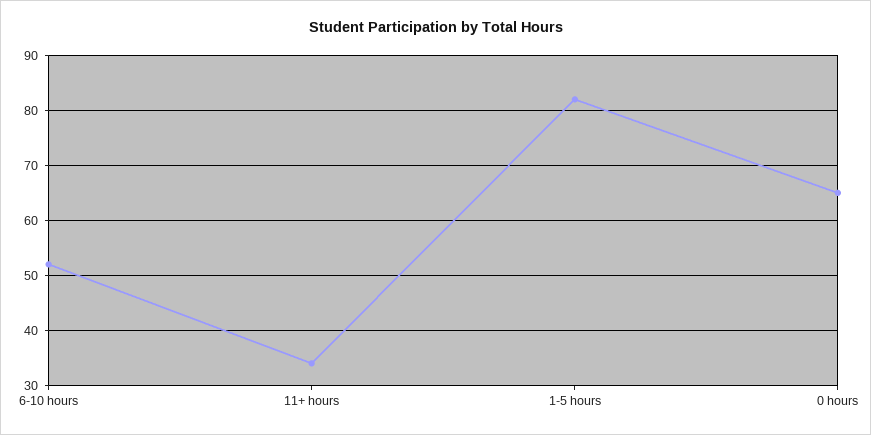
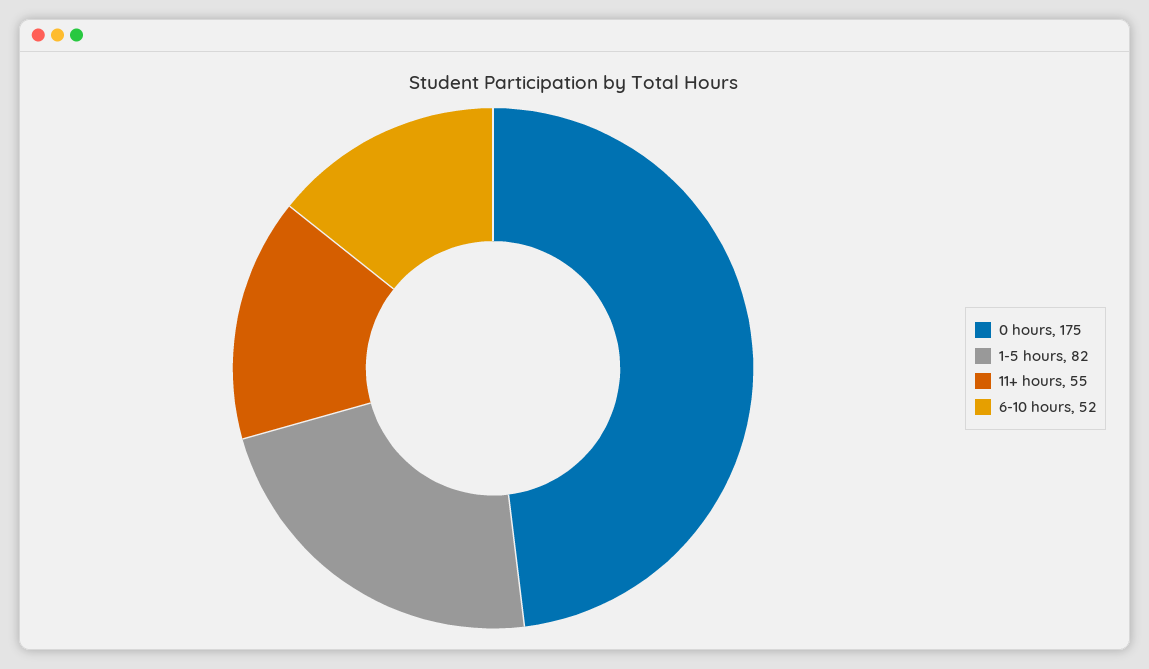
  {
    "6-10 hours": 52,
-   "11+ hours": 35,
+   "11+ hours": 55,
    "1-5 hours": 82,
-   "0 hours": 65
+   "0 hours": 175
  }

